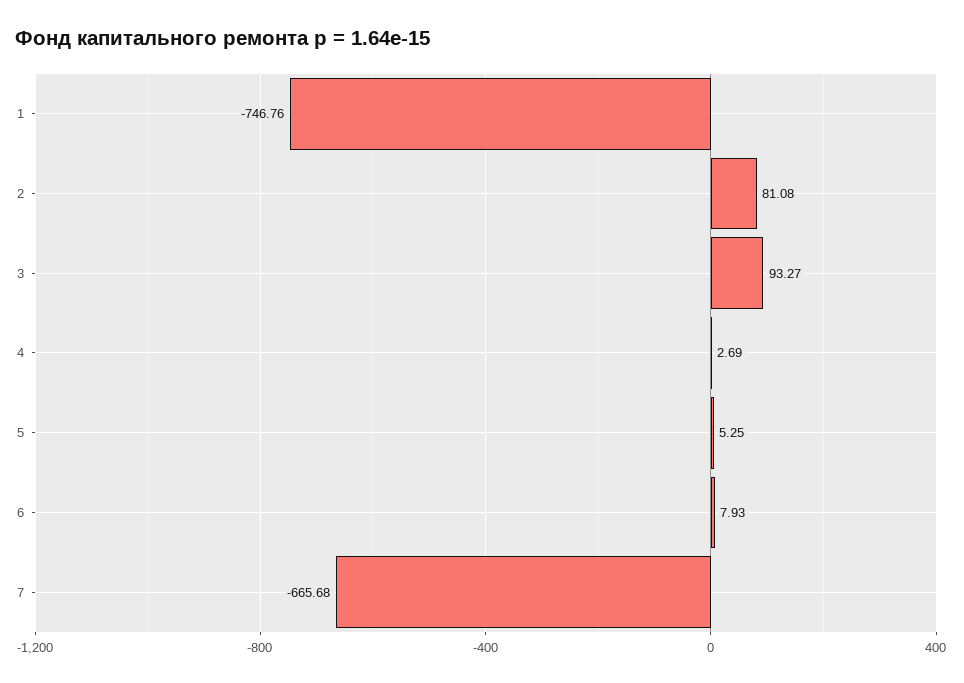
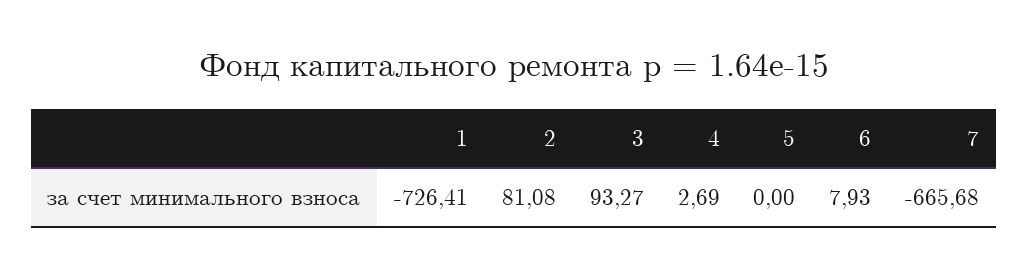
  {
-   "1": -746.76,
+   "1": -726.41,
    "2": 81.08,
    "3": 93.27,
    "4": 2.69,
-   "5": 5.25,
+   "5": 0,
    "6": 7.93,
    "7": -665.68
  }

